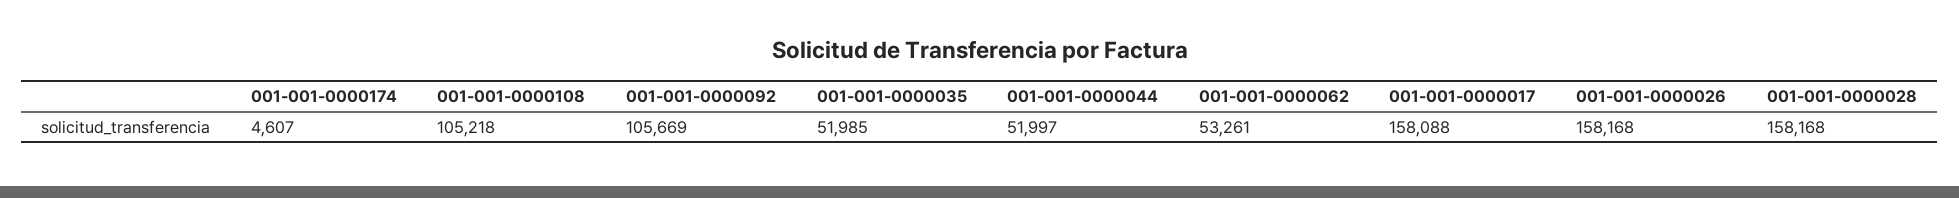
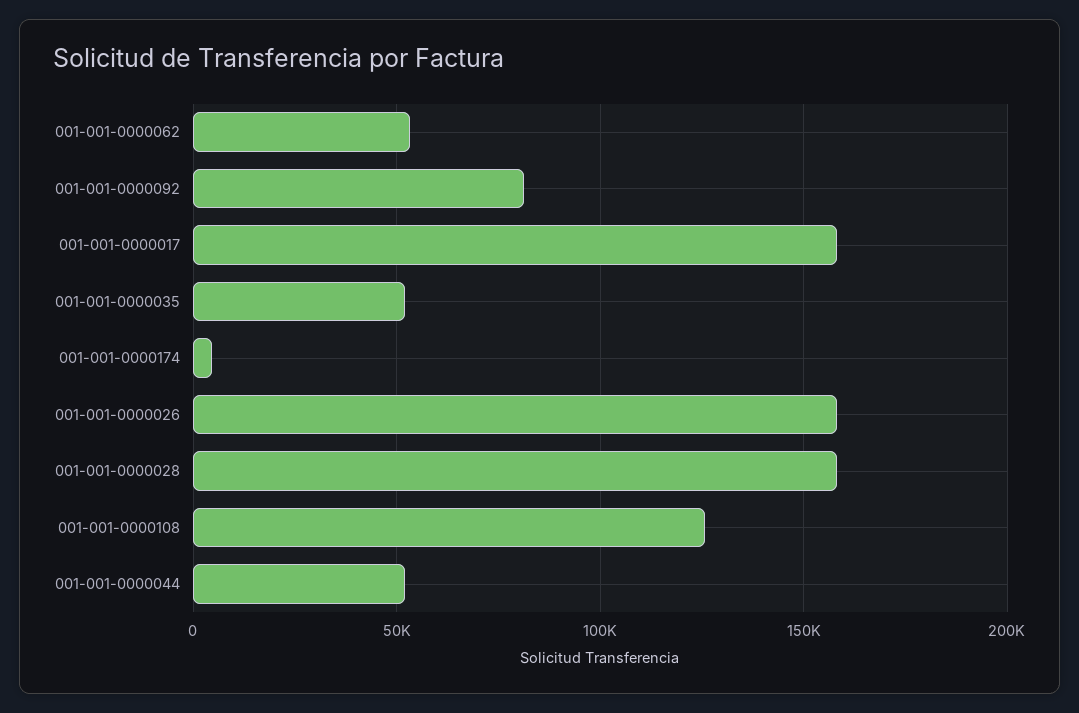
  {
    "001-001-0000174": 4607,
-   "001-001-0000108": 105218,
+   "001-001-0000108": 125000,
-   "001-001-0000092": 105669,
+   "001-001-0000092": 80000,
    "001-001-0000035": 51985,
    "001-001-0000044": 51997,
    "001-001-0000062": 53261,
    "001-001-0000017": 158088,
    "001-001-0000026": 158168,
    "001-001-0000028": 158168
  }

